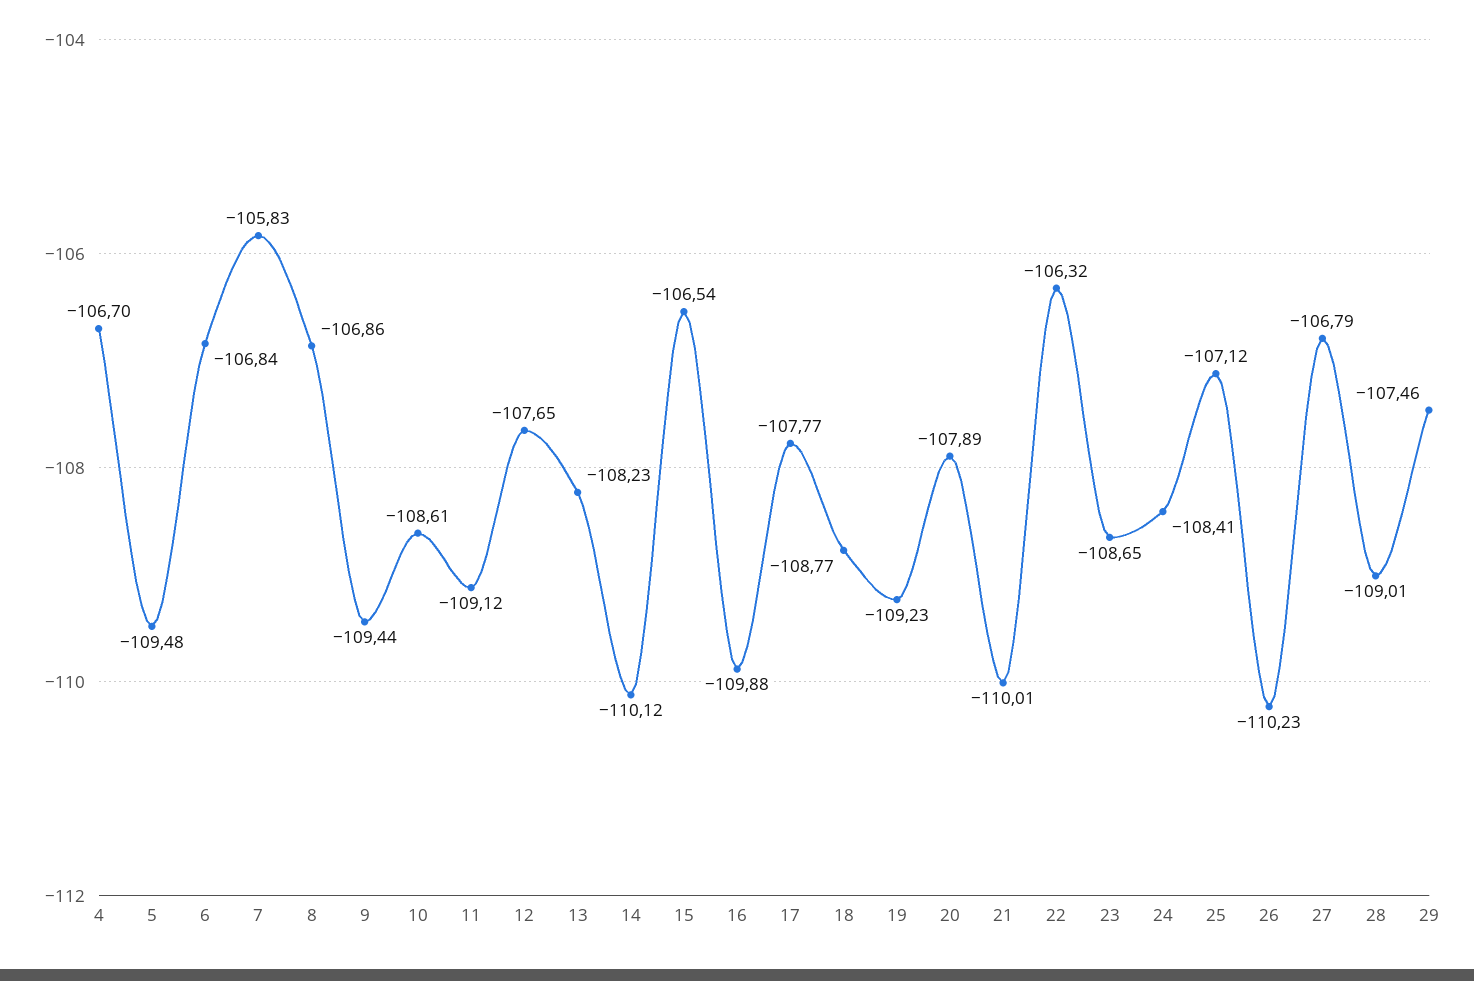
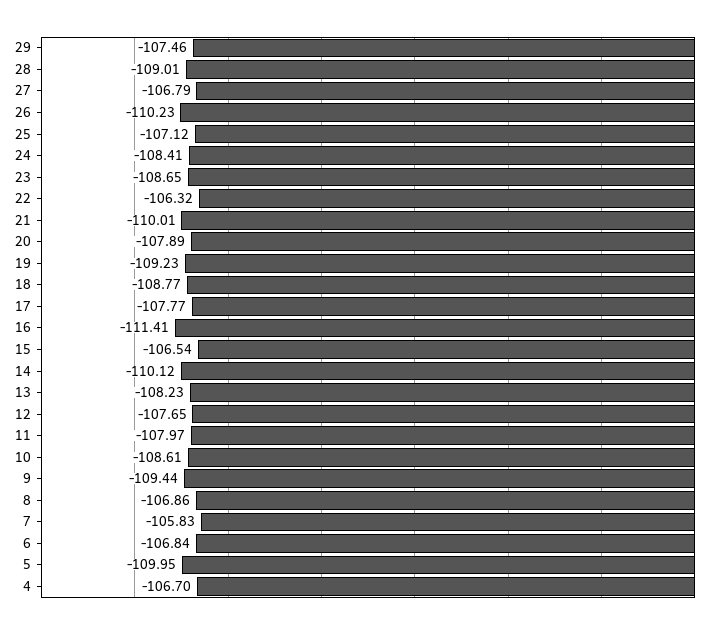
  {
    "4": -106.7,
-   "5": -109.48,
+   "5": -109.95,
    "6": -106.84,
    "7": -105.83,
    "8": -106.86,
    "9": -109.44,
    "10": -108.61,
-   "11": -109.12,
+   "11": -107.97,
    "12": -107.65,
    "13": -108.23,
    "14": -110.12,
    "15": -106.54,
-   "16": -109.88,
+   "16": -111.41,
    "17": -107.77,
    "18": -108.77,
    "19": -109.23,
    "20": -107.89,
    "21": -110.01,
    "22": -106.32,
    "23": -108.65,
    "24": -108.41,
    "25": -107.12,
    "26": -110.23,
    "27": -106.79,
    "28": -109.01,
    "29": -107.46
  }

